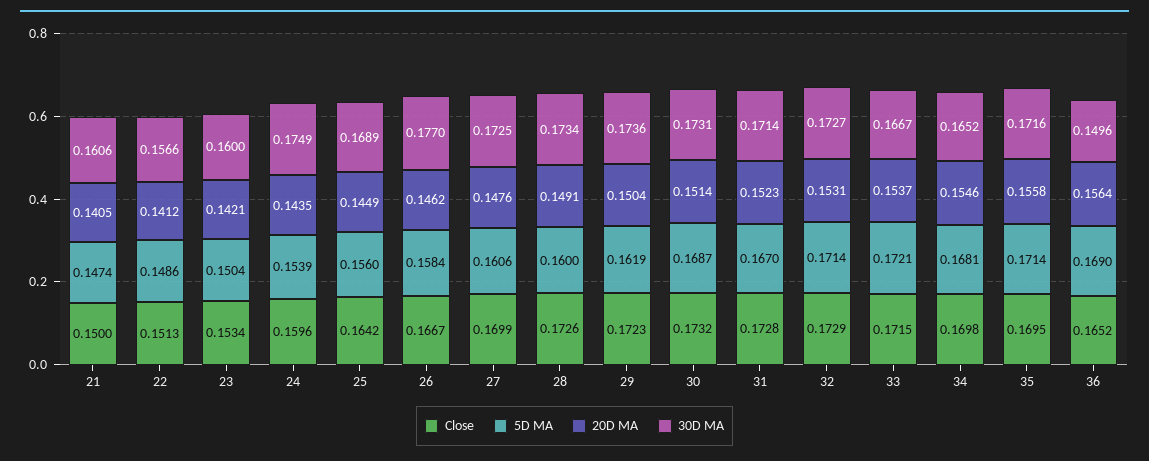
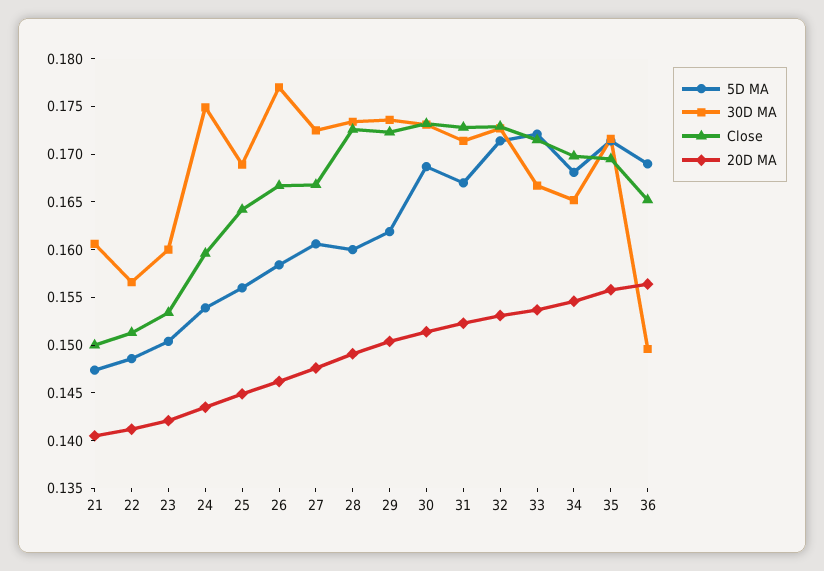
  {
    "Close": {
      "21": 0.15,
      "22": 0.1513,
      "23": 0.1534,
      "24": 0.1596,
      "25": 0.1642,
      "26": 0.1667,
-     "27": 0.1699,
+     "27": 0.167,
      "28": 0.1726,
      "29": 0.1723,
      "30": 0.1732,
      "31": 0.1728,
      "32": 0.1729,
      "33": 0.1715,
      "34": 0.1698,
      "35": 0.1695,
      "36": 0.1652
    },
    "5D MA": {
      "21": 0.1474,
      "22": 0.1486,
      "23": 0.1504,
      "24": 0.1539,
      "25": 0.156,
      "26": 0.1584,
      "27": 0.1606,
      "28": 0.16,
      "29": 0.1619,
      "30": 0.1687,
      "31": 0.167,
      "32": 0.1714,
      "33": 0.1721,
      "34": 0.1681,
      "35": 0.1714,
      "36": 0.169
    },
    "20D MA": {
      "21": 0.1405,
      "22": 0.1412,
      "23": 0.1421,
      "24": 0.1435,
      "25": 0.1449,
      "26": 0.1462,
      "27": 0.1476,
      "28": 0.1491,
      "29": 0.1504,
      "30": 0.1514,
      "31": 0.1523,
      "32": 0.1531,
      "33": 0.1537,
      "34": 0.1546,
      "35": 0.1558,
      "36": 0.1564
    },
    "30D MA": {
      "21": 0.1606,
      "22": 0.1566,
      "23": 0.16,
      "24": 0.1749,
      "25": 0.1689,
      "26": 0.177,
      "27": 0.1725,
      "28": 0.1734,
      "29": 0.1736,
      "30": 0.1731,
      "31": 0.1714,
      "32": 0.1727,
      "33": 0.1667,
      "34": 0.1652,
      "35": 0.1716,
      "36": 0.1496
    }
  }

